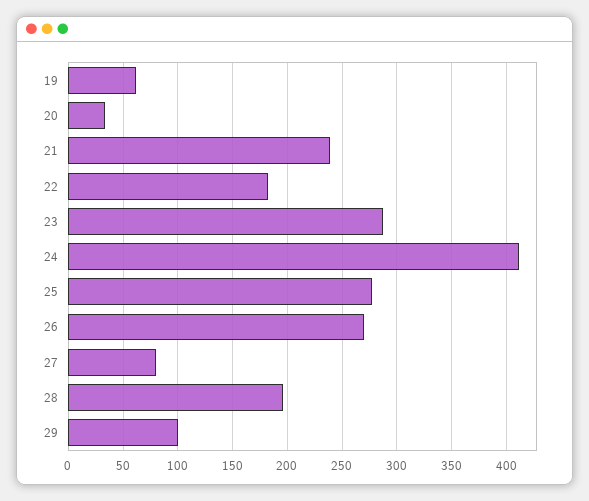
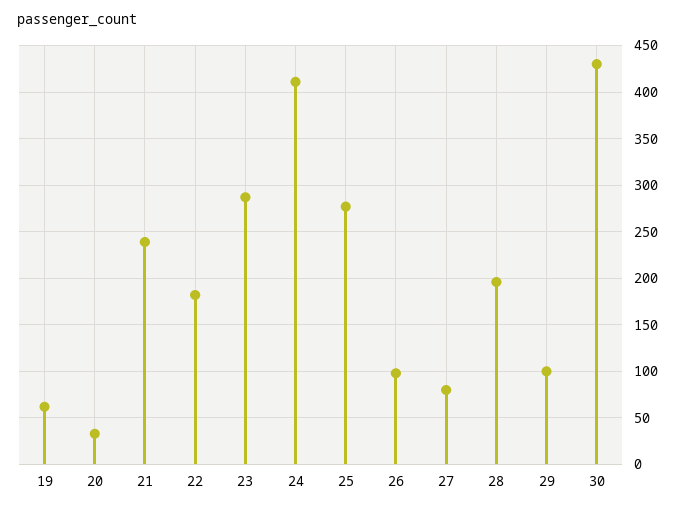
  {
    "19": 60,
    "20": 30,
    "21": 240,
    "22": 180,
    "23": 290,
    "24": 410,
    "25": 280,
-   "26": 270,
+   "26": 100,
    "27": 80,
    "28": 200,
-   "29": 100
+   "29": 100,
+   "30": 430
  }

